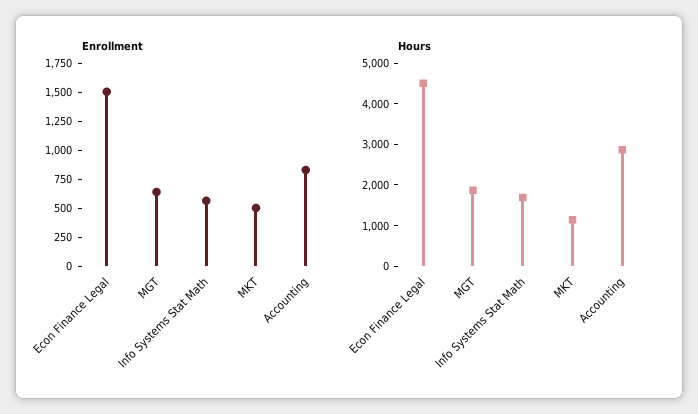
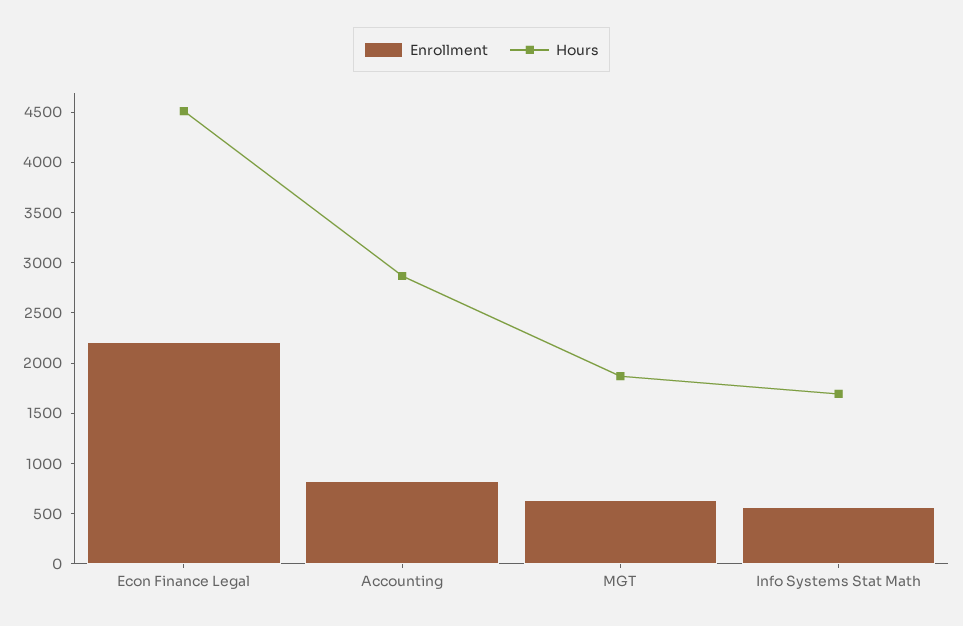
  {
    "Enrollment": {
-     "Econ Finance Legal": 1500,
+     "Econ Finance Legal": 2200,
      "MGT": 600,
      "Info Systems Stat Math": 600,
-     "MKT": 500,
      "Accounting": 800
    },
    "Hours": {
      "Econ Finance Legal": 4500,
      "MGT": 1900,
      "Info Systems Stat Math": 1700,
-     "MKT": 1200,
      "Accounting": 2900
    }
  }

